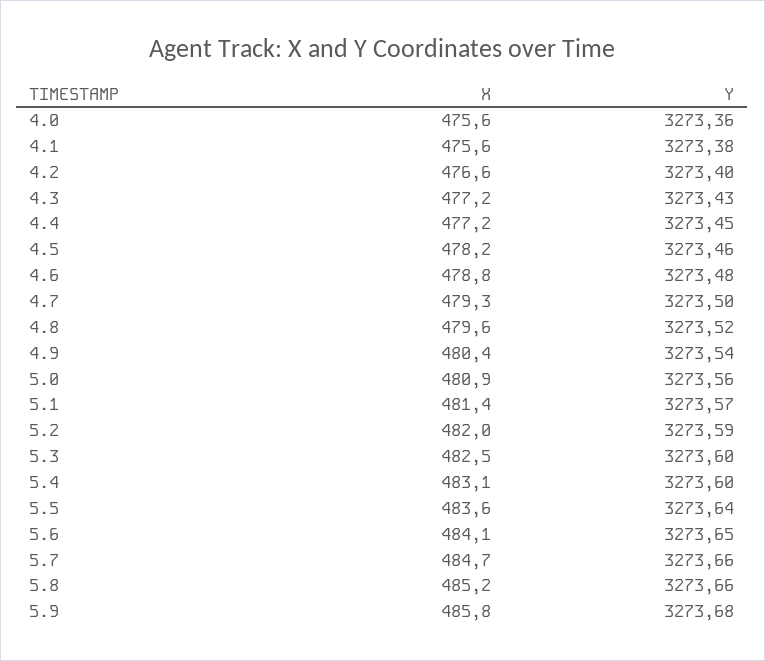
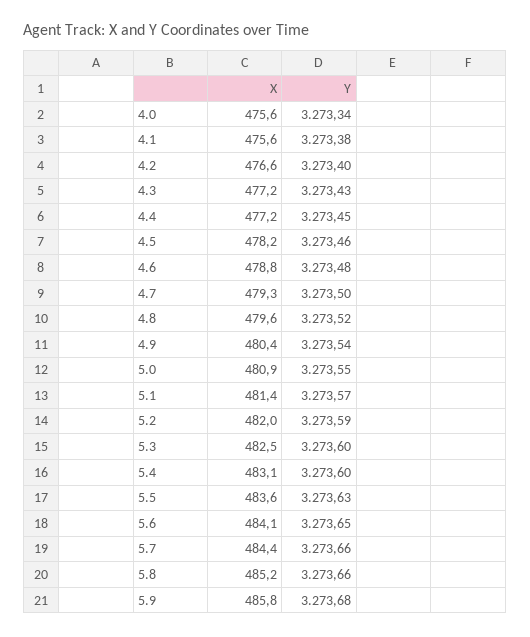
  {
    "X": {
      "4.0": 475.6,
      "4.1": 475.6,
      "4.2": 476.6,
      "4.3": 477.2,
      "4.4": 477.2,
      "4.5": 478.2,
      "4.6": 478.8,
      "4.7": 479.3,
      "4.8": 479.6,
      "4.9": 480.4,
      "5.0": 480.9,
      "5.1": 481.4,
      "5.2": 482,
      "5.3": 482.5,
      "5.4": 483.1,
      "5.5": 483.6,
      "5.6": 484.1,
-     "5.7": 484.7,
+     "5.7": 484.4,
      "5.8": 485.2,
      "5.9": 485.8
    },
    "Y": {
-     "4.0": 3273.36,
+     "4.0": 3273.34,
      "4.1": 3273.38,
      "4.2": 3273.4,
      "4.3": 3273.43,
      "4.4": 3273.45,
      "4.5": 3273.46,
      "4.6": 3273.48,
      "4.7": 3273.5,
      "4.8": 3273.52,
      "4.9": 3273.54,
-     "5.0": 3273.56,
+     "5.0": 3273.55,
      "5.1": 3273.57,
      "5.2": 3273.59,
      "5.3": 3273.6,
      "5.4": 3273.6,
-     "5.5": 3273.64,
+     "5.5": 3273.63,
      "5.6": 3273.65,
      "5.7": 3273.66,
      "5.8": 3273.66,
      "5.9": 3273.68
    }
  }

